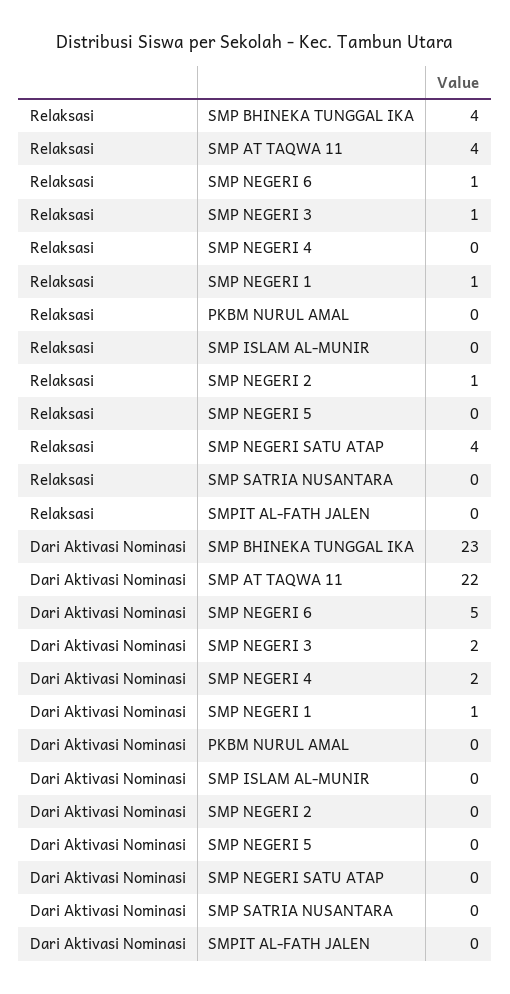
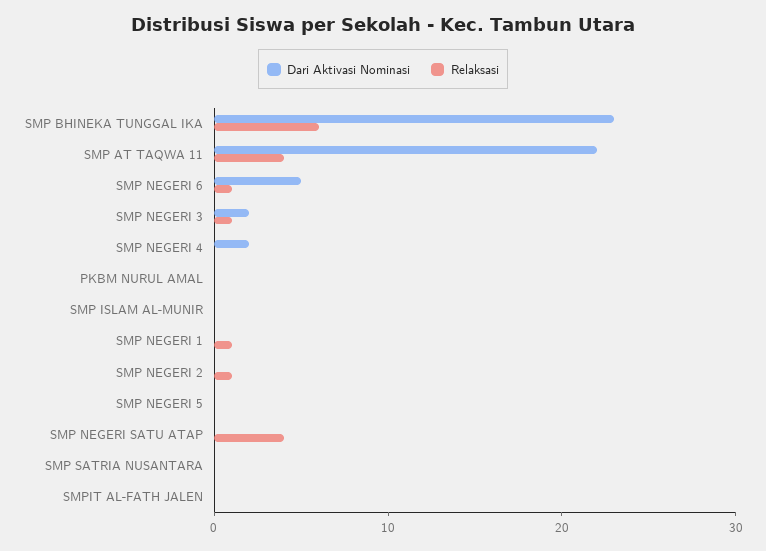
  {
    "Relaksasi": {
-     "SMP BHINEKA TUNGGAL IKA": 4,
+     "SMP BHINEKA TUNGGAL IKA": 6,
      "SMP AT TAQWA 11": 4,
      "SMP NEGERI 6": 1,
      "SMP NEGERI 3": 1,
      "SMP NEGERI 4": 0,
      "SMP NEGERI 1": 1,
      "PKBM NURUL AMAL": 0,
      "SMP ISLAM AL-MUNIR": 0,
      "SMP NEGERI 2": 1,
      "SMP NEGERI 5": 0,
      "SMP NEGERI SATU ATAP": 4,
      "SMP SATRIA NUSANTARA": 0,
      "SMPIT AL-FATH JALEN": 0
    },
    "Dari Aktivasi Nominasi": {
      "SMP BHINEKA TUNGGAL IKA": 23,
      "SMP AT TAQWA 11": 22,
      "SMP NEGERI 6": 5,
      "SMP NEGERI 3": 2,
      "SMP NEGERI 4": 2,
-     "SMP NEGERI 1": 1,
+     "SMP NEGERI 1": 0,
      "PKBM NURUL AMAL": 0,
      "SMP ISLAM AL-MUNIR": 0,
      "SMP NEGERI 2": 0,
      "SMP NEGERI 5": 0,
      "SMP NEGERI SATU ATAP": 0,
      "SMP SATRIA NUSANTARA": 0,
      "SMPIT AL-FATH JALEN": 0
    }
  }

